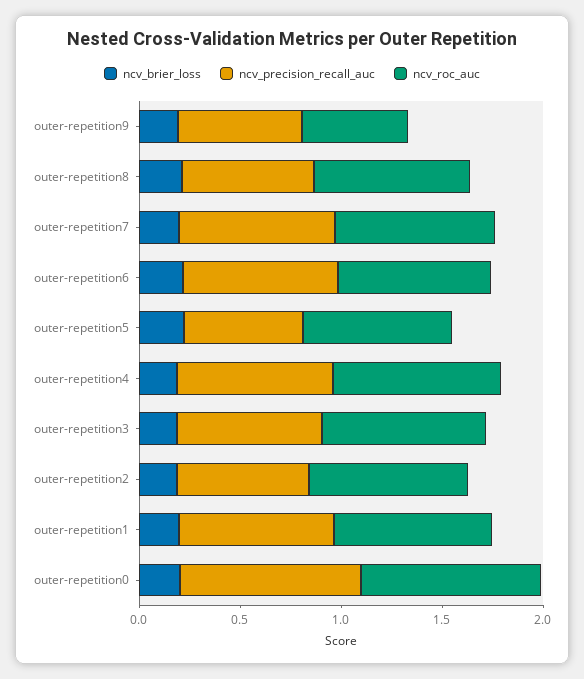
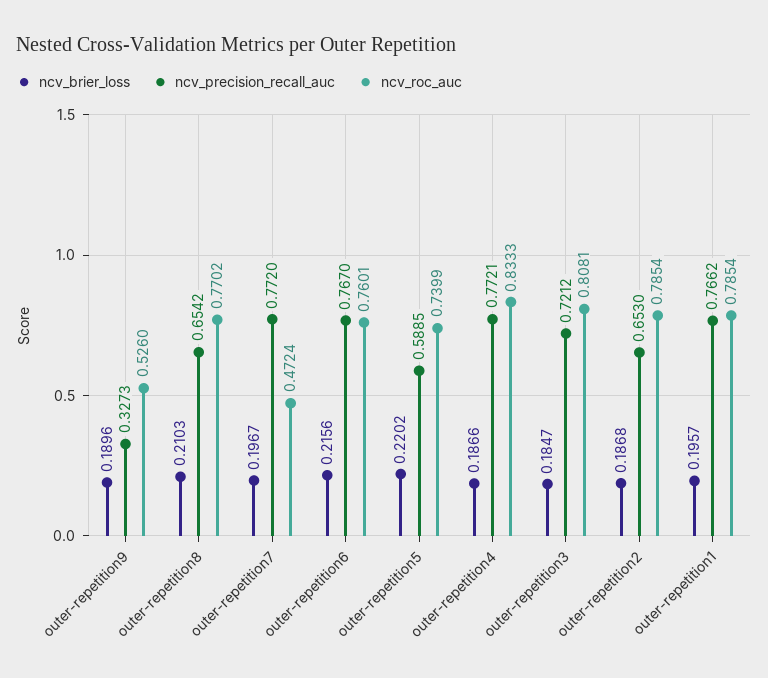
  {
    "ncv_brier_loss": {
      "outer-repetition9": 0.1896,
      "outer-repetition8": 0.2103,
      "outer-repetition7": 0.1967,
      "outer-repetition6": 0.2156,
      "outer-repetition5": 0.2202,
      "outer-repetition4": 0.1866,
      "outer-repetition3": 0.1847,
      "outer-repetition2": 0.1868,
-     "outer-repetition1": 0.1957,
+     "outer-repetition1": 0.1957
-     "outer-repetition0": 0.2
    },
    "ncv_precision_recall_auc": {
-     "outer-repetition9": 0.6,
+     "outer-repetition9": 0.3273,
      "outer-repetition8": 0.6542,
      "outer-repetition7": 0.772,
      "outer-repetition6": 0.767,
      "outer-repetition5": 0.5885,
      "outer-repetition4": 0.7721,
      "outer-repetition3": 0.7212,
      "outer-repetition2": 0.653,
-     "outer-repetition1": 0.7662,
+     "outer-repetition1": 0.7662
-     "outer-repetition0": 0.9
    },
    "ncv_roc_auc": {
      "outer-repetition9": 0.526,
      "outer-repetition8": 0.7702,
-     "outer-repetition7": 0.8,
+     "outer-repetition7": 0.4724,
      "outer-repetition6": 0.7601,
      "outer-repetition5": 0.7399,
      "outer-repetition4": 0.8333,
      "outer-repetition3": 0.8081,
      "outer-repetition2": 0.7854,
-     "outer-repetition1": 0.7854,
+     "outer-repetition1": 0.7854
-     "outer-repetition0": 0.9
    }
  }

